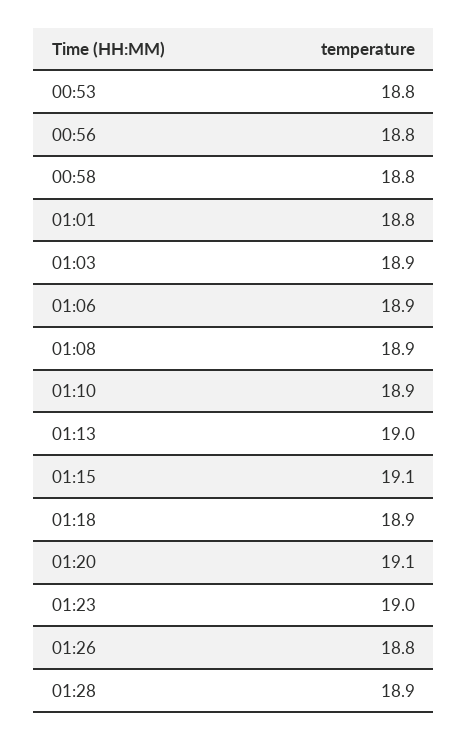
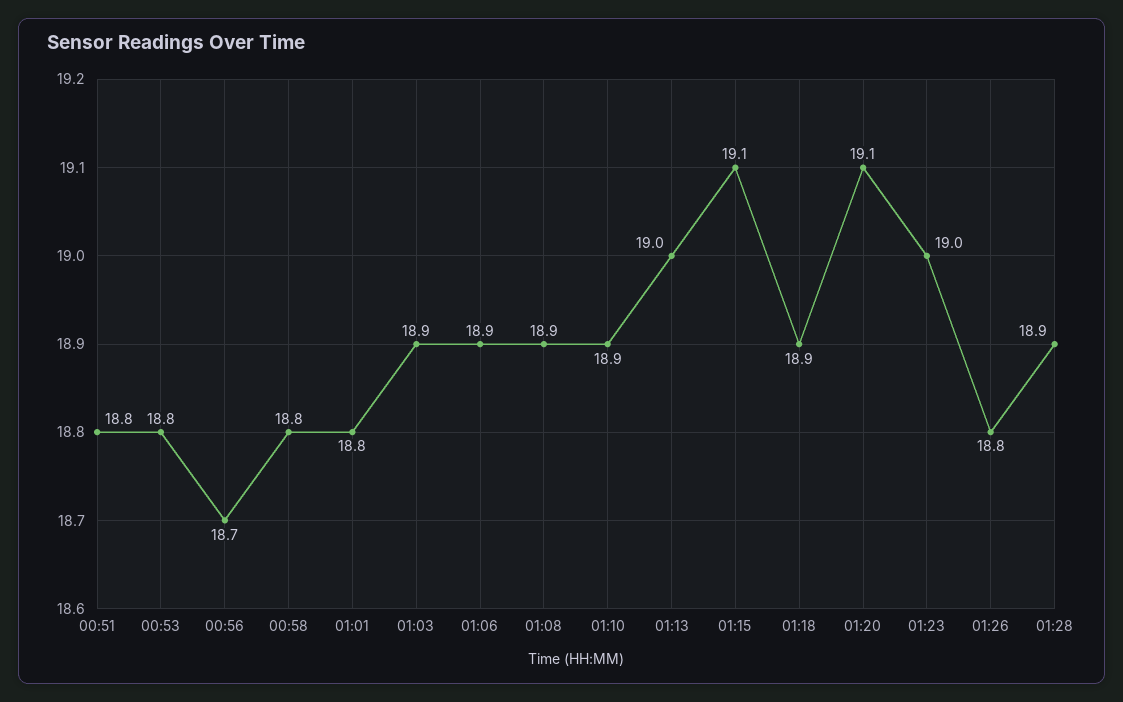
  {
    "00:53": 18.8,
-   "00:56": 18.8,
+   "00:56": 18.7,
    "00:58": 18.8,
    "01:01": 18.8,
    "01:03": 18.9,
    "01:06": 18.9,
    "01:08": 18.9,
    "01:10": 18.9,
    "01:13": 19,
    "01:15": 19.1,
    "01:18": 18.9,
    "01:20": 19.1,
    "01:23": 19,
    "01:26": 18.8,
-   "01:28": 18.9
+   "01:28": 18.9,
+   "00:51": 18.8
  }

